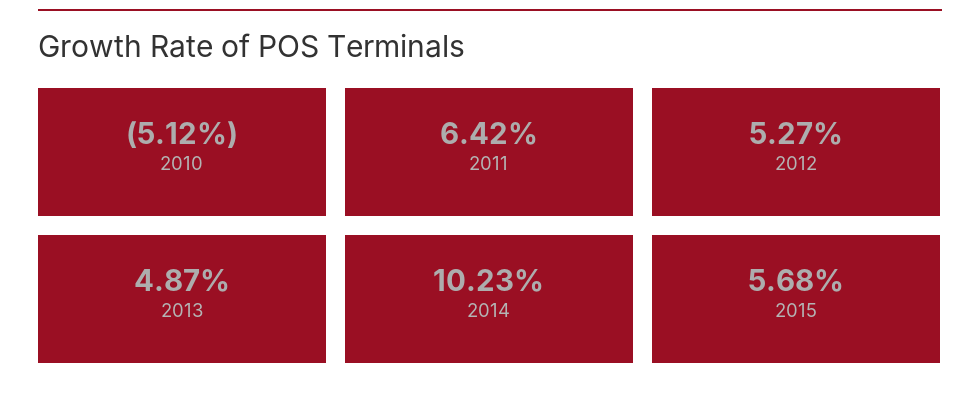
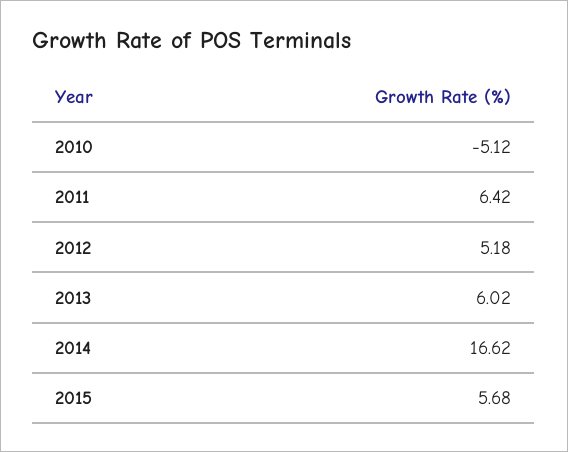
  {
    "2010": -5.12,
    "2011": 6.42,
-   "2012": 5.27,
+   "2012": 5.18,
-   "2013": 4.87,
+   "2013": 6.02,
-   "2014": 10.23,
+   "2014": 16.62,
    "2015": 5.68
  }

